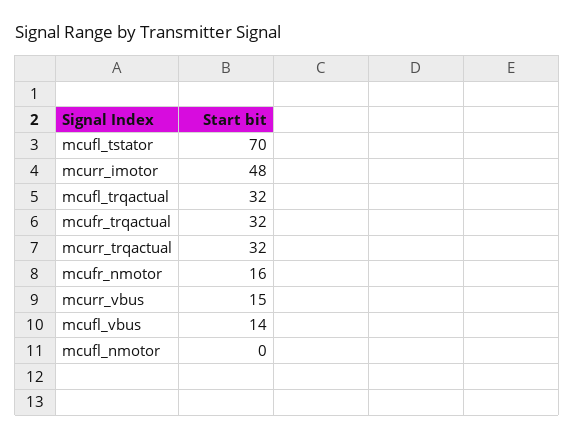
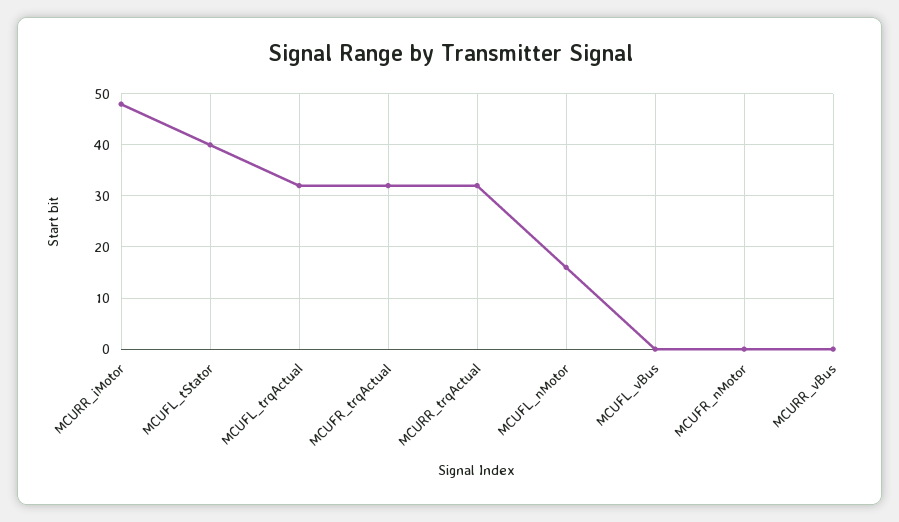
  {
-   "mcufl_tstator": 70,
+   "mcufl_tstator": 40,
    "mcurr_imotor": 48,
    "mcufl_trqactual": 32,
    "mcufr_trqactual": 32,
    "mcurr_trqactual": 32,
-   "mcufr_nmotor": 16,
+   "mcufr_nmotor": 0,
-   "mcurr_vbus": 15,
+   "mcurr_vbus": 0,
-   "mcufl_vbus": 14,
+   "mcufl_vbus": 0,
-   "mcufl_nmotor": 0
+   "mcufl_nmotor": 15
  }

